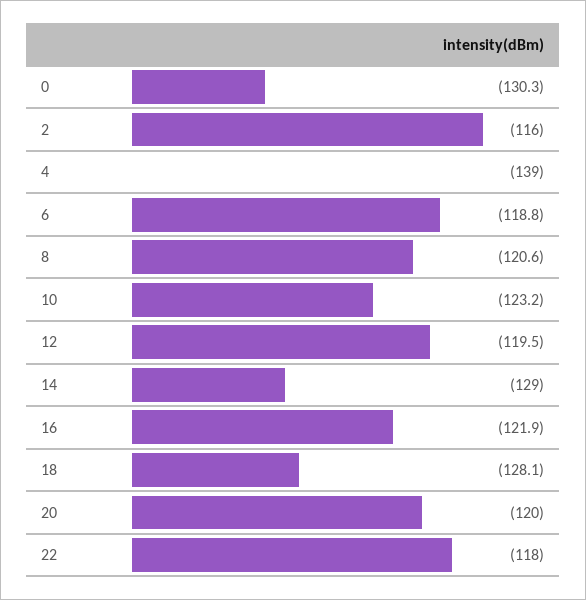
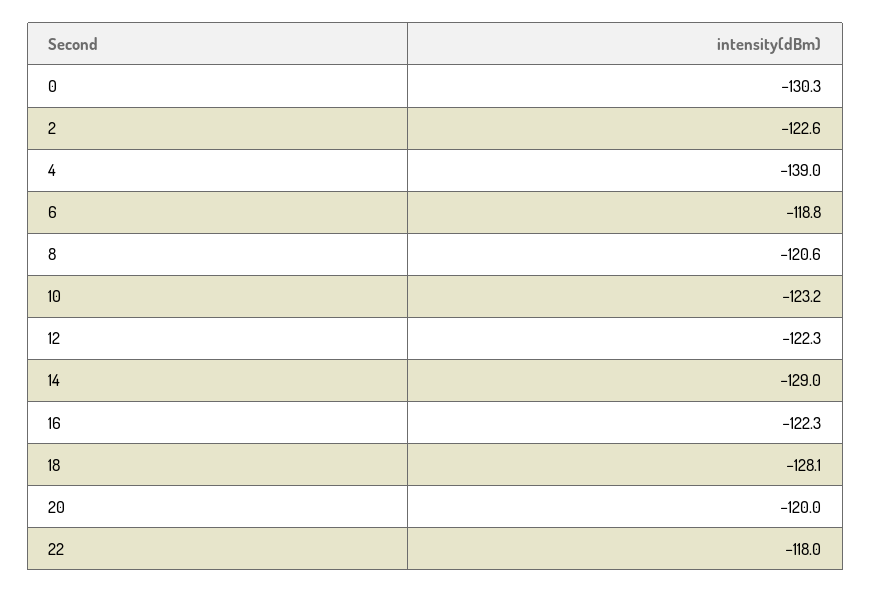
  {
    "0": -130.3,
-   "2": -116,
+   "2": -122.6,
    "4": -139,
    "6": -118.8,
    "8": -120.6,
    "10": -123.2,
-   "12": -119.5,
+   "12": -122.3,
    "14": -129,
-   "16": -121.9,
+   "16": -122.3,
    "18": -128.1,
    "20": -120,
    "22": -118
  }

